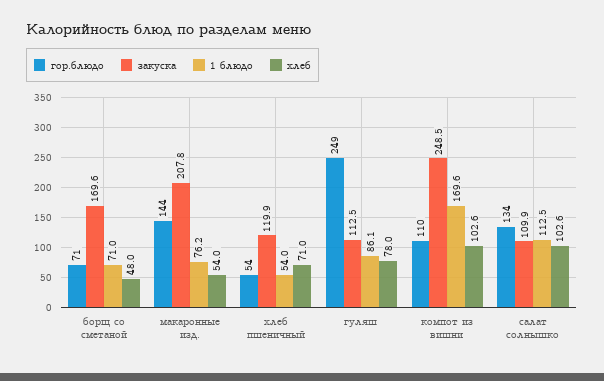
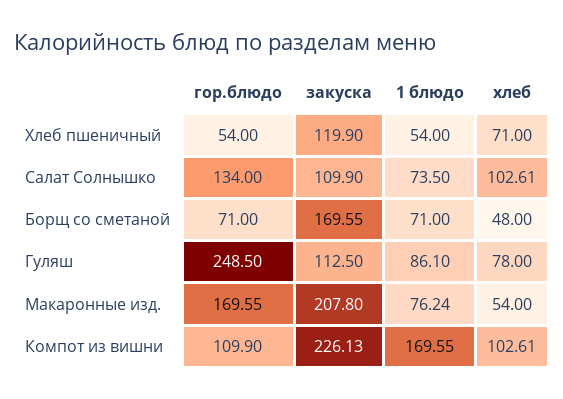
  {
    "гор.блюдо": {
      "борщ со сметаной": 71,
-     "макаронные изд.": 144,
+     "макаронные изд.": 169.55,
      "хлеб пшеничный": 54,
      "гуляш": 248.5,
      "компот из вишни": 109.9,
      "салат солнышко": 134
    },
    "закуска": {
      "борщ со сметаной": 169.55,
      "макаронные изд.": 207.8,
      "хлеб пшеничный": 119.9,
      "гуляш": 112.5,
-     "компот из вишни": 248.5,
+     "компот из вишни": 226.13,
      "салат солнышко": 109.9
    },
    "1 блюдо": {
      "борщ со сметаной": 71,
      "макаронные изд.": 76.24,
      "хлеб пшеничный": 54,
      "гуляш": 86.1,
      "компот из вишни": 169.55,
-     "салат солнышко": 112.5
+     "салат солнышко": 73.5
    },
    "хлеб": {
      "борщ со сметаной": 48,
      "макаронные изд.": 54,
      "хлеб пшеничный": 71,
      "гуляш": 78,
      "компот из вишни": 102.61,
      "салат солнышко": 102.61
    }
  }

